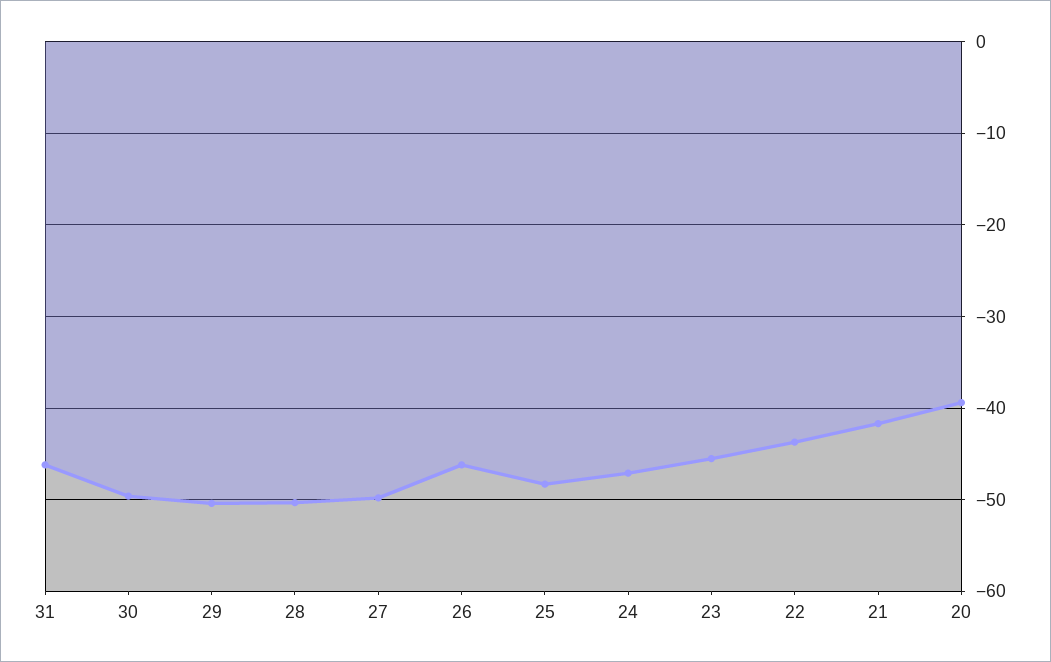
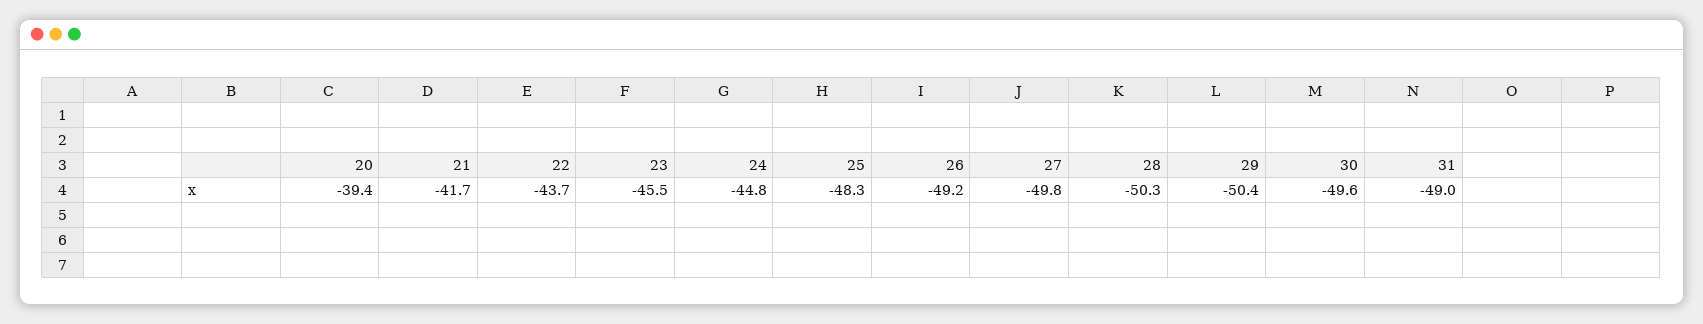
  {
-   "31": -46,
+   "31": -49,
    "30": -49.6,
    "29": -50.4,
    "28": -50.3,
    "27": -49.8,
-   "26": -46,
+   "26": -49.2,
    "25": -48.3,
-   "24": -47,
+   "24": -44.8,
    "23": -45.5,
    "22": -43.7,
    "21": -41.7,
    "20": -39.4
  }

